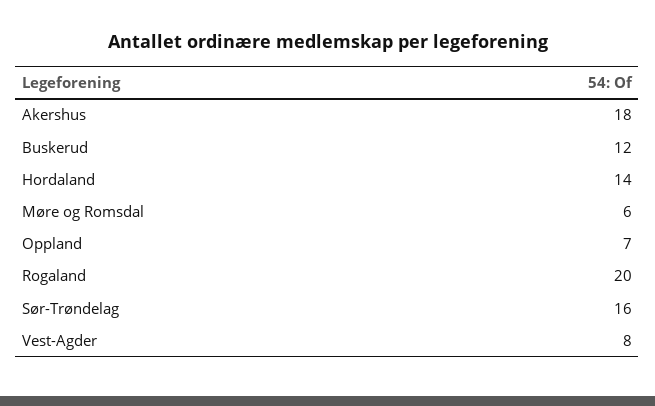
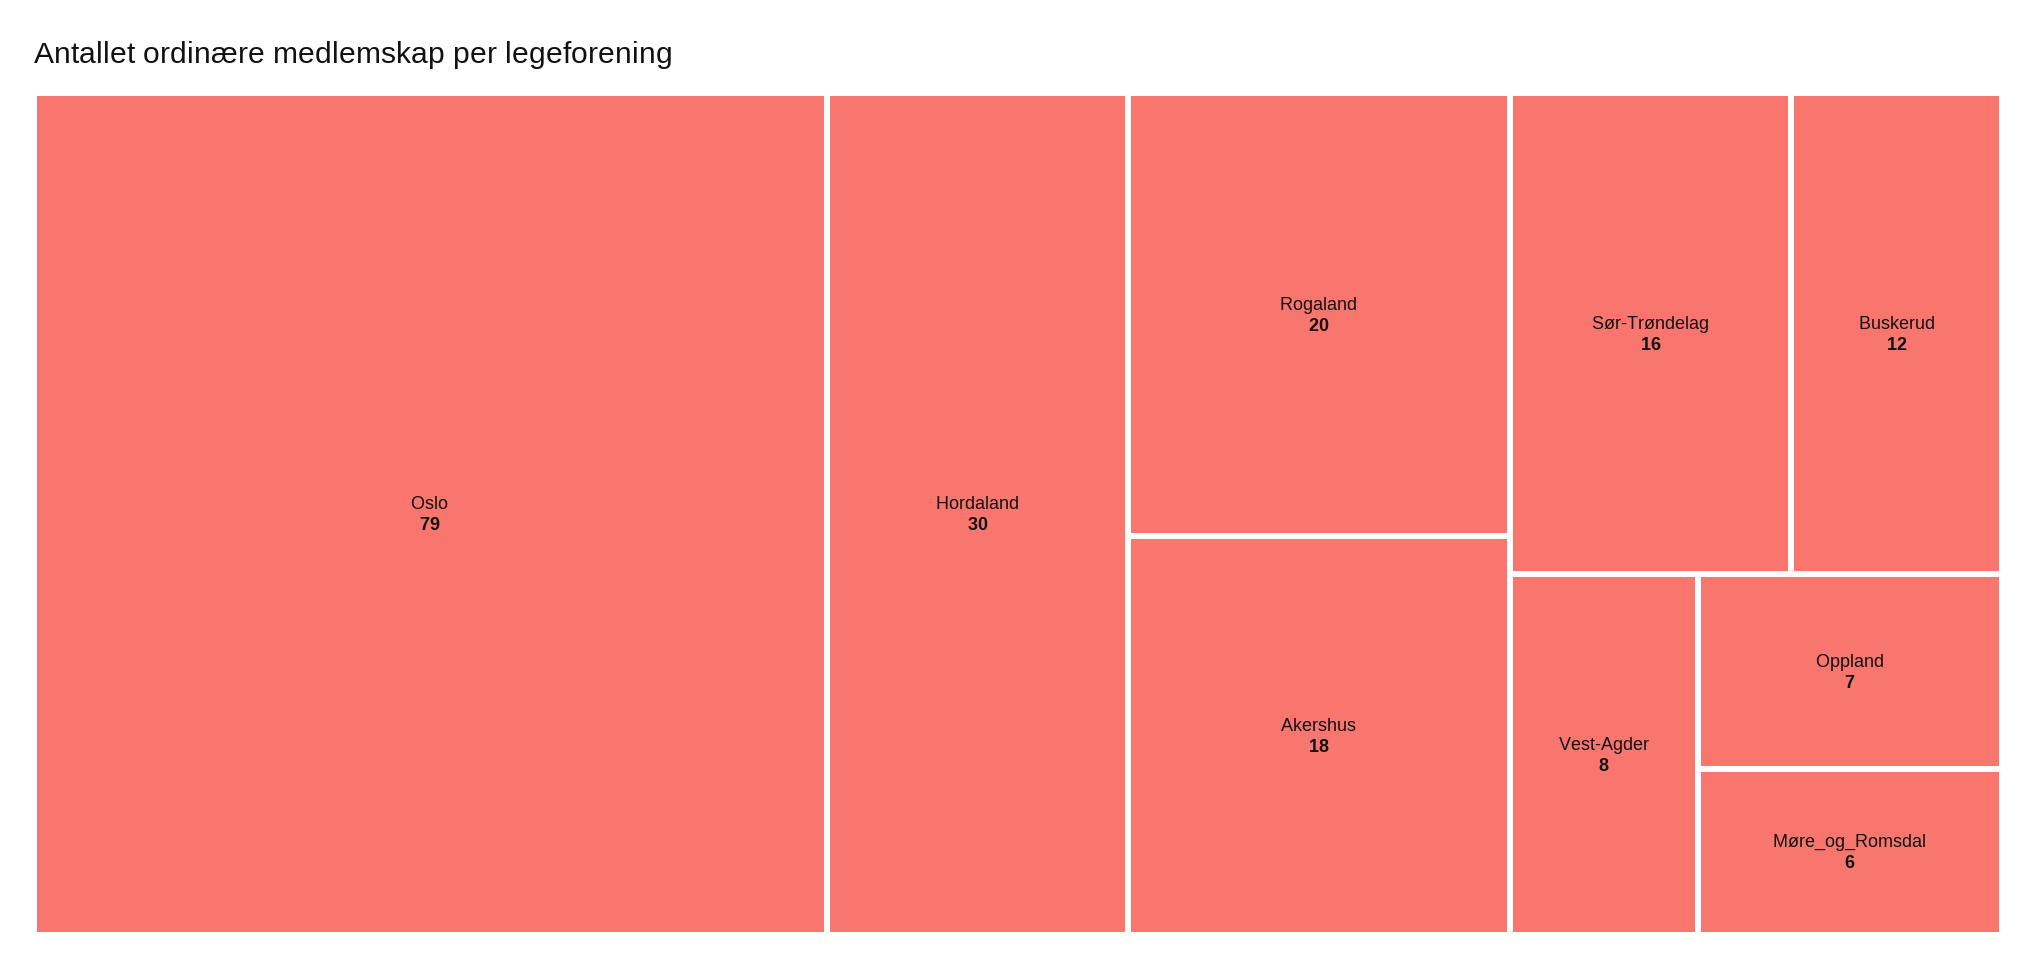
  {
    "Akershus": 18,
    "Buskerud": 12,
-   "Hordaland": 14,
+   "Hordaland": 30,
    "Møre og Romsdal": 6,
    "Oppland": 7,
    "Rogaland": 20,
    "Sør-Trøndelag": 16,
-   "Vest-Agder": 8
+   "Vest-Agder": 8,
+   "Oslo": 79
  }

